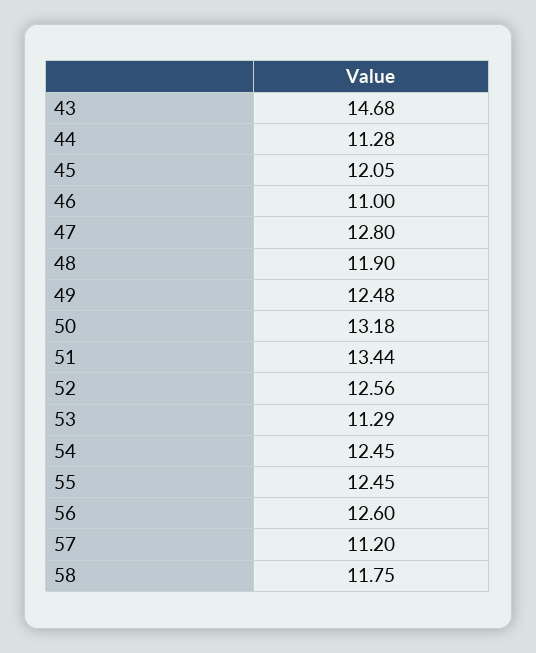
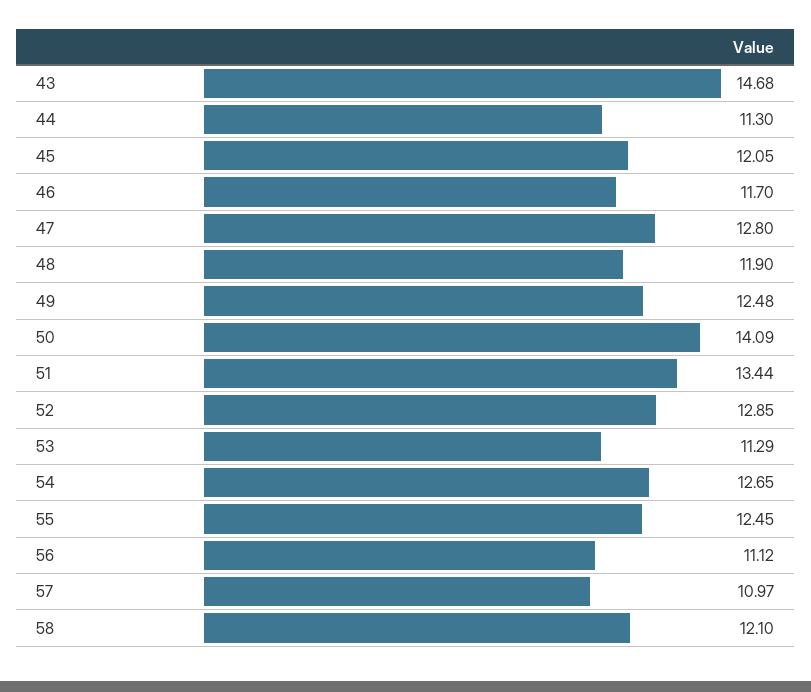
  {
    "43": 14.68,
-   "44": 11.28,
+   "44": 11.3,
    "45": 12.05,
-   "46": 11,
+   "46": 11.7,
    "47": 12.8,
    "48": 11.9,
    "49": 12.48,
-   "50": 13.18,
+   "50": 14.09,
    "51": 13.44,
-   "52": 12.56,
+   "52": 12.85,
    "53": 11.29,
-   "54": 12.45,
+   "54": 12.65,
    "55": 12.45,
-   "56": 12.6,
+   "56": 11.12,
-   "57": 11.2,
+   "57": 10.97,
-   "58": 11.75
+   "58": 12.1
  }

